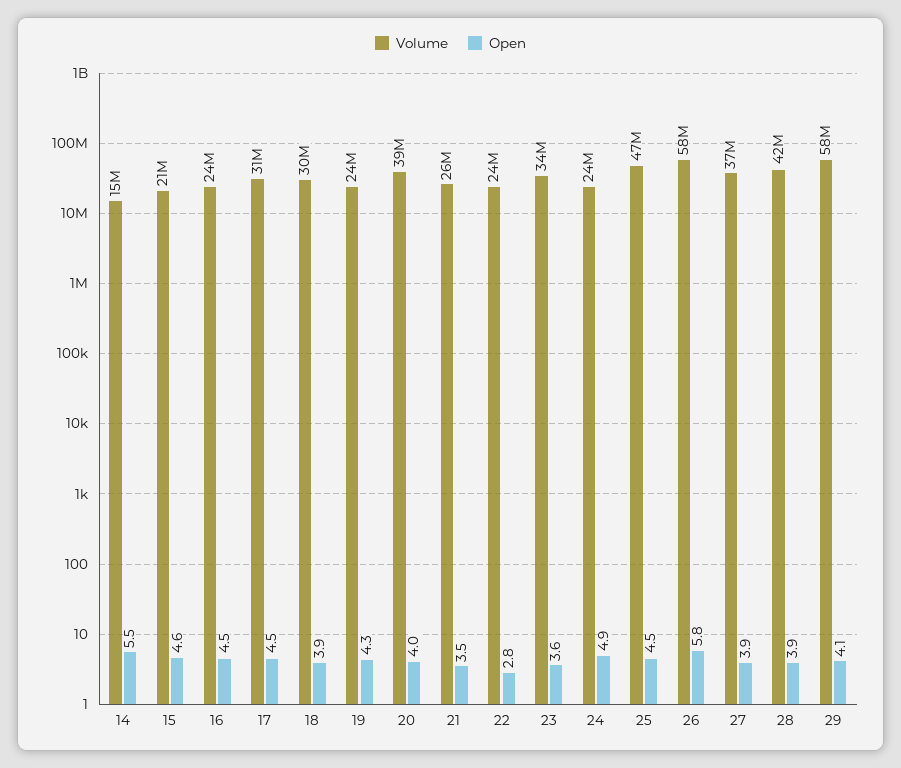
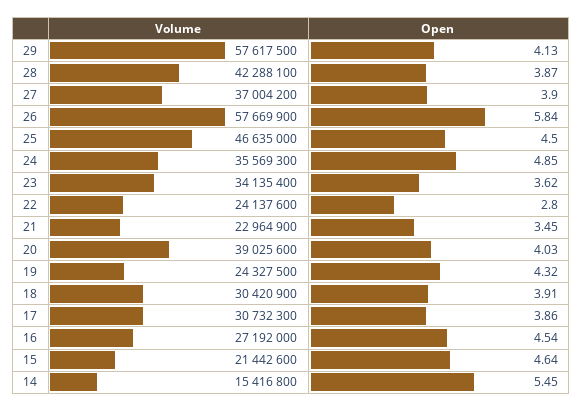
  {
    "Volume": {
      "14": 15416800,
      "15": 21442600,
-     "16": 24000000,
+     "16": 27192000,
      "17": 30732300,
      "18": 30420900,
      "19": 24327500,
      "20": 39025600,
-     "21": 26000000,
+     "21": 22964900,
      "22": 24137600,
      "23": 34135400,
-     "24": 24000000,
+     "24": 35569300,
      "25": 46635000,
      "26": 57669900,
      "27": 37004200,
      "28": 42288100,
      "29": 57617500
    },
    "Open": {
      "14": 5.45,
      "15": 4.64,
      "16": 4.54,
-     "17": 4.5,
+     "17": 3.86,
      "18": 3.91,
      "19": 4.32,
      "20": 4.03,
      "21": 3.45,
      "22": 2.8,
      "23": 3.62,
      "24": 4.85,
      "25": 4.5,
      "26": 5.84,
      "27": 3.9,
      "28": 3.87,
      "29": 4.13
    }
  }

